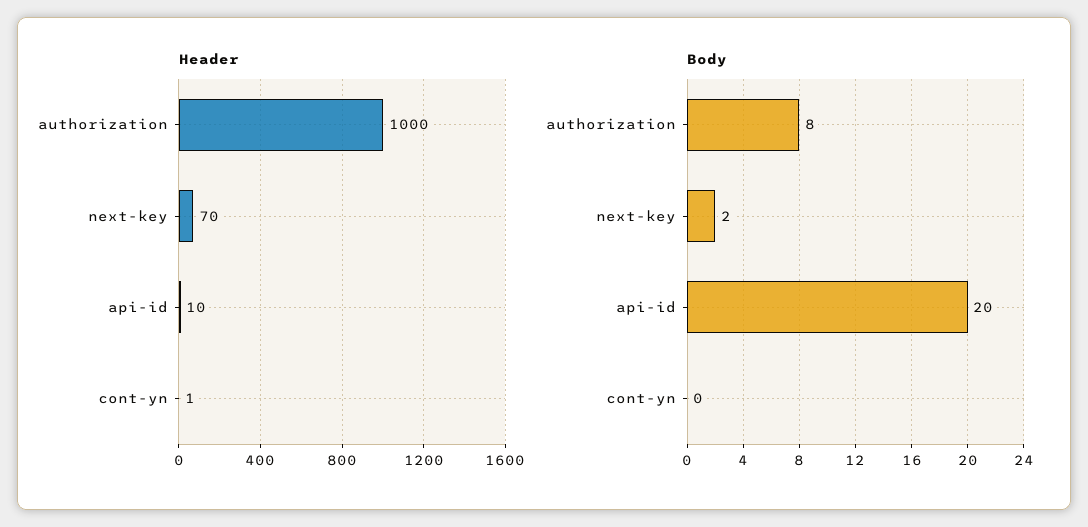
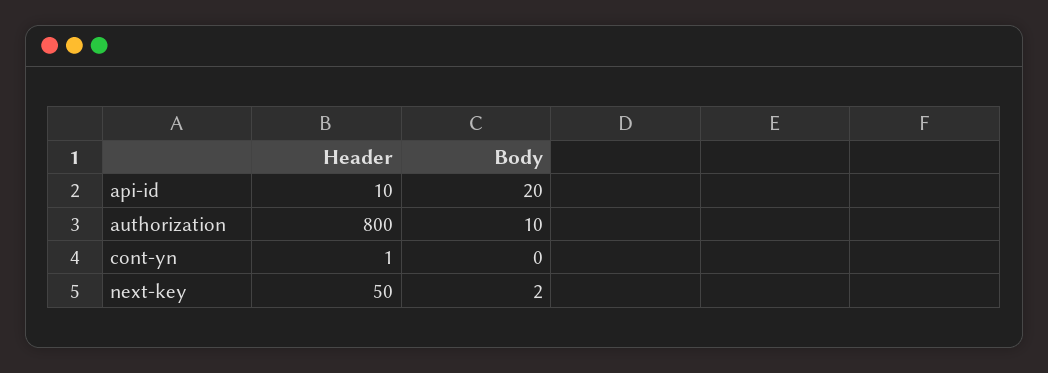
  {
    "Header": {
-     "authorization": 1000,
+     "authorization": 800,
-     "next-key": 70,
+     "next-key": 50,
      "api-id": 10,
      "cont-yn": 1
    },
    "Body": {
-     "authorization": 8,
+     "authorization": 10,
      "next-key": 2,
      "api-id": 20,
      "cont-yn": 0
    }
  }

